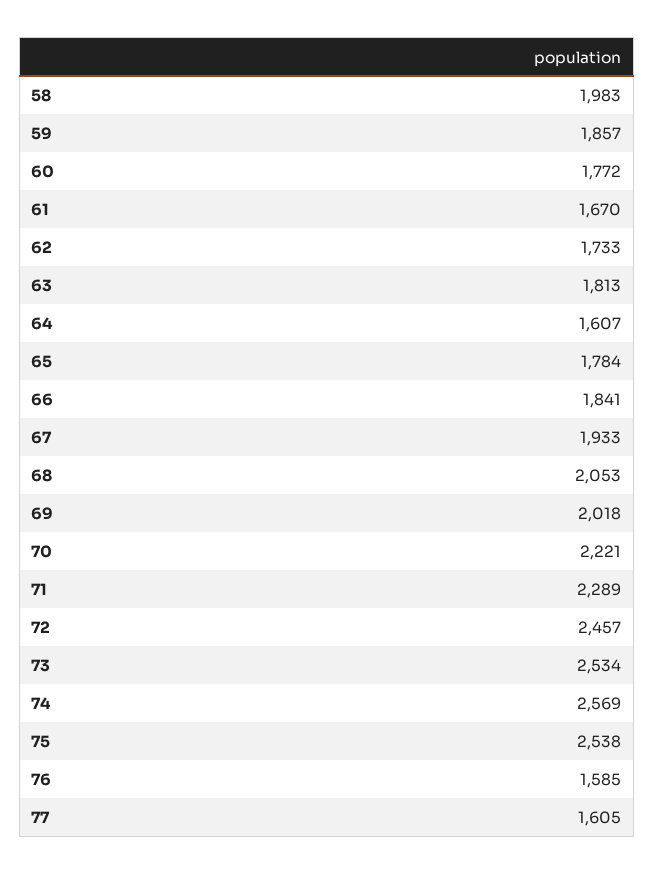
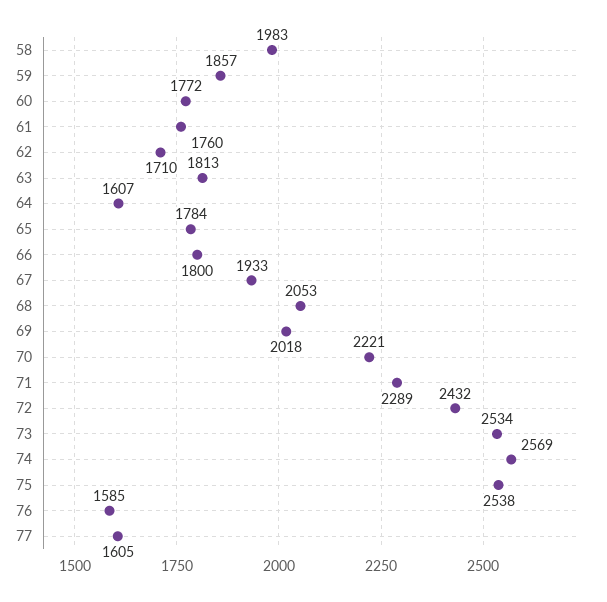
  {
    "58": 1983,
    "59": 1857,
    "60": 1772,
-   "61": 1670,
+   "61": 1760,
-   "62": 1733,
+   "62": 1710,
    "63": 1813,
    "64": 1607,
    "65": 1784,
-   "66": 1841,
+   "66": 1800,
    "67": 1933,
    "68": 2053,
    "69": 2018,
    "70": 2221,
    "71": 2289,
-   "72": 2457,
+   "72": 2432,
    "73": 2534,
    "74": 2569,
    "75": 2538,
    "76": 1585,
    "77": 1605
  }

